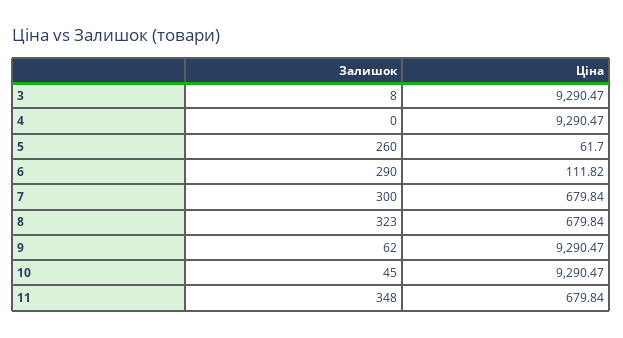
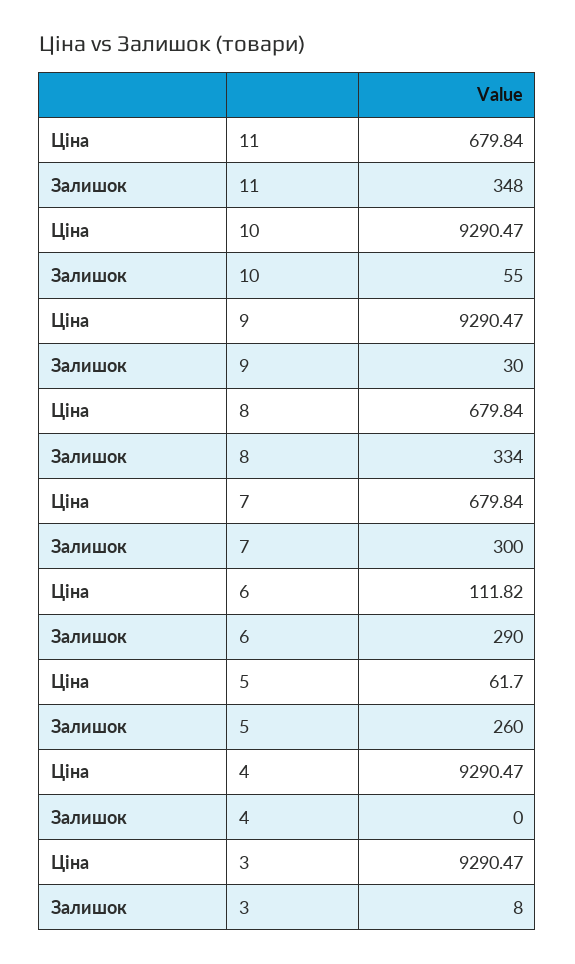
  {
    "Залишок": {
      "3": 8,
      "4": 0,
      "5": 260,
      "6": 290,
      "7": 300,
-     "8": 323,
+     "8": 334,
-     "9": 62,
+     "9": 30,
-     "10": 45,
+     "10": 55,
      "11": 348
    },
    "Ціна": {
      "3": 9290.47,
      "4": 9290.47,
      "5": 61.7,
      "6": 111.82,
      "7": 679.84,
      "8": 679.84,
      "9": 9290.47,
      "10": 9290.47,
      "11": 679.84
    }
  }

